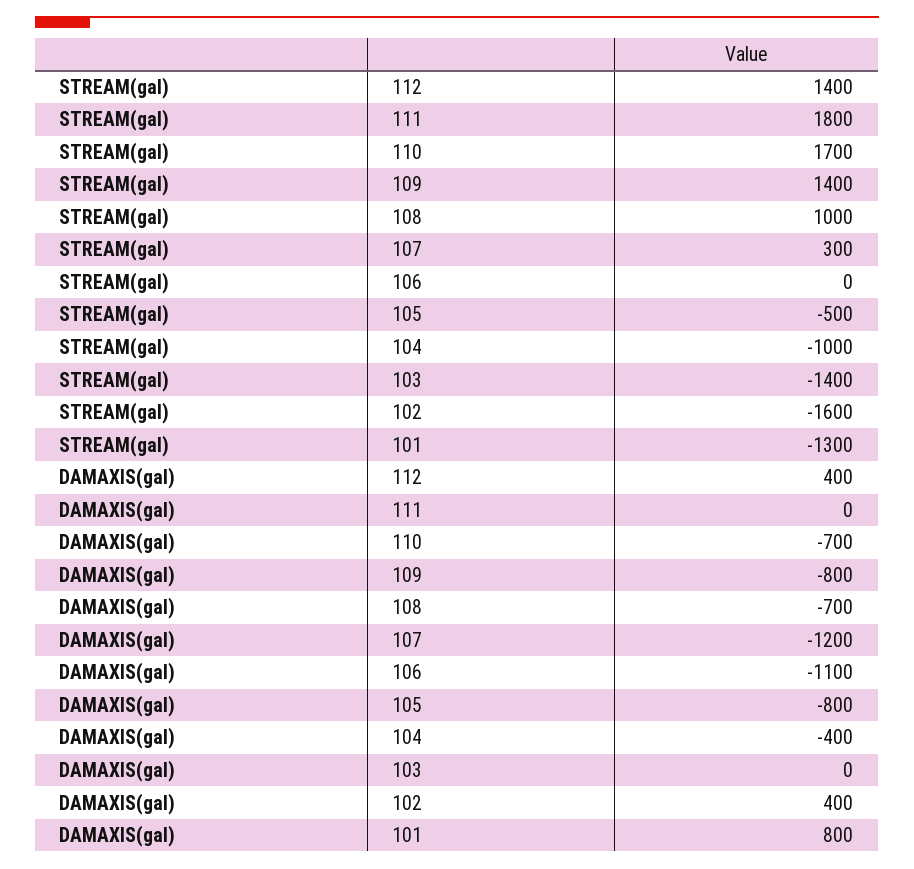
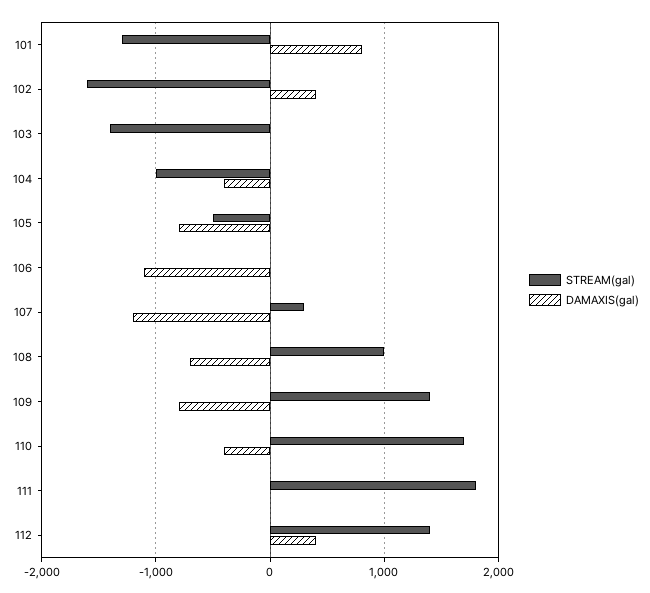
  {
    "STREAM(gal)": {
      "112": 1400,
      "111": 1800,
      "110": 1700,
      "109": 1400,
      "108": 1000,
      "107": 300,
      "106": 0,
      "105": -500,
      "104": -1000,
      "103": -1400,
      "102": -1600,
      "101": -1300
    },
    "DAMAXIS(gal)": {
      "112": 400,
      "111": 0,
-     "110": -700,
+     "110": -400,
      "109": -800,
      "108": -700,
      "107": -1200,
      "106": -1100,
      "105": -800,
      "104": -400,
      "103": 0,
      "102": 400,
      "101": 800
    }
  }

